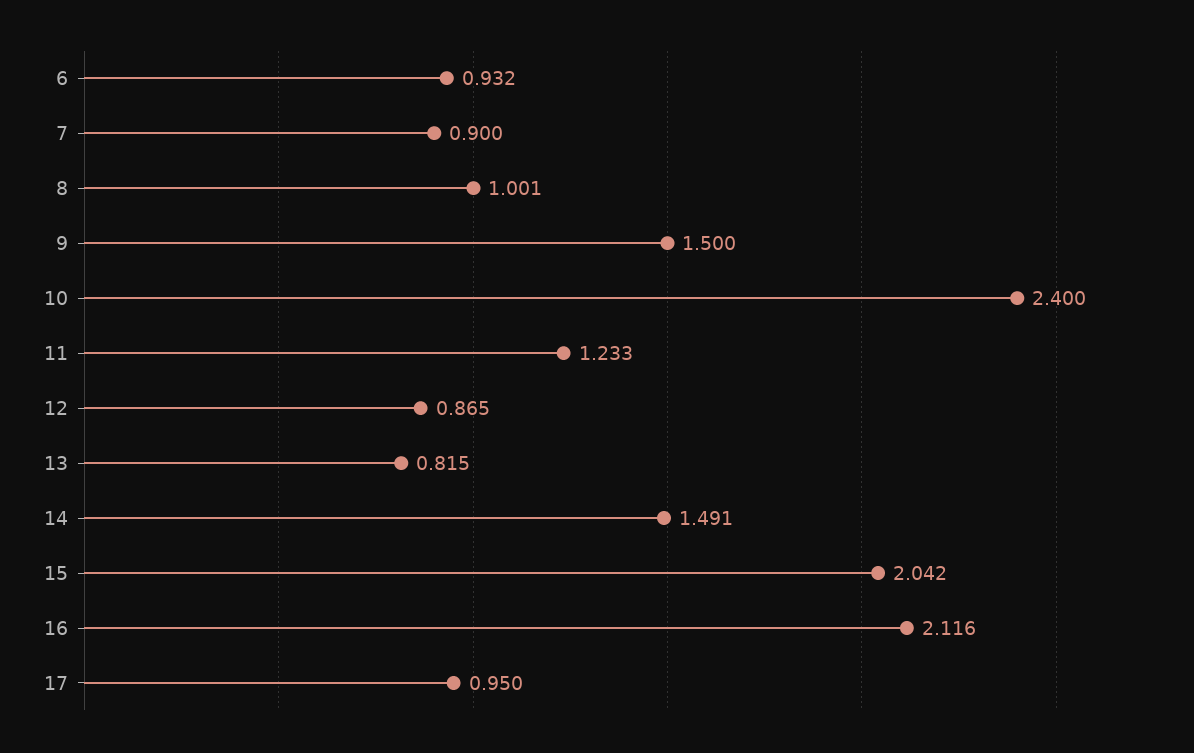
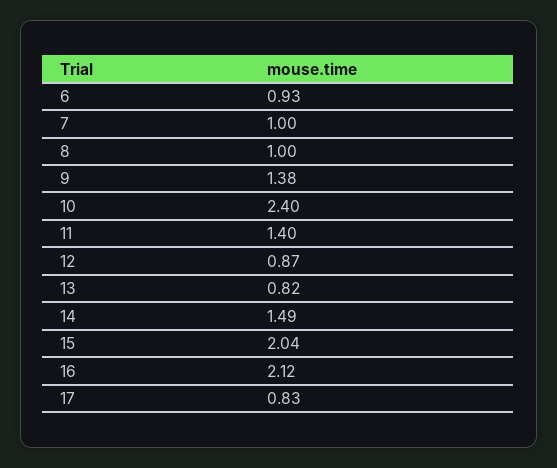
  {
    "6": 0.932,
-   "7": 0.9,
+   "7": 1,
    "8": 1.001,
-   "9": 1.5,
+   "9": 1.38,
    "10": 2.4,
-   "11": 1.233,
+   "11": 1.4,
    "12": 0.865,
    "13": 0.815,
    "14": 1.491,
    "15": 2.042,
    "16": 2.116,
-   "17": 0.95
+   "17": 0.83
  }

